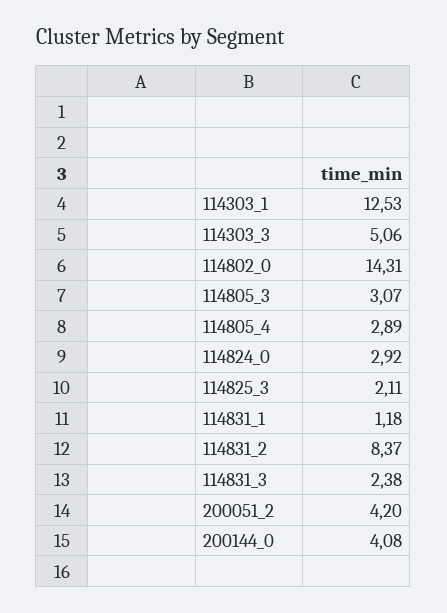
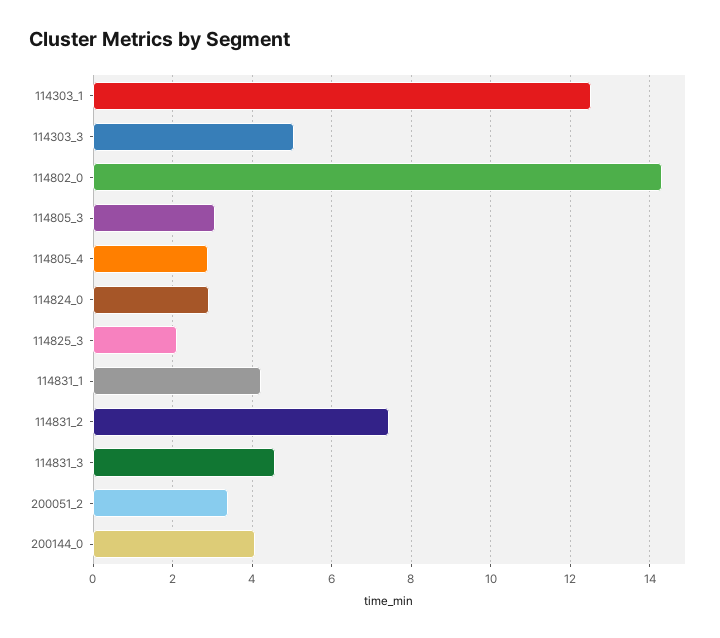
  {
    "114303_1": 12.53,
    "114303_3": 5.06,
    "114802_0": 14.31,
    "114805_3": 3.07,
    "114805_4": 2.89,
    "114824_0": 2.92,
    "114825_3": 2.11,
-   "114831_1": 1.18,
+   "114831_1": 4.2,
-   "114831_2": 8.37,
+   "114831_2": 7.4,
-   "114831_3": 2.38,
+   "114831_3": 4.6,
-   "200051_2": 4.2,
+   "200051_2": 3.4,
    "200144_0": 4.08
  }

